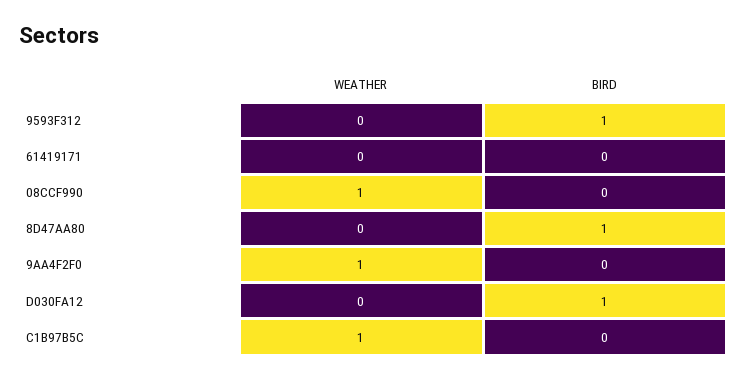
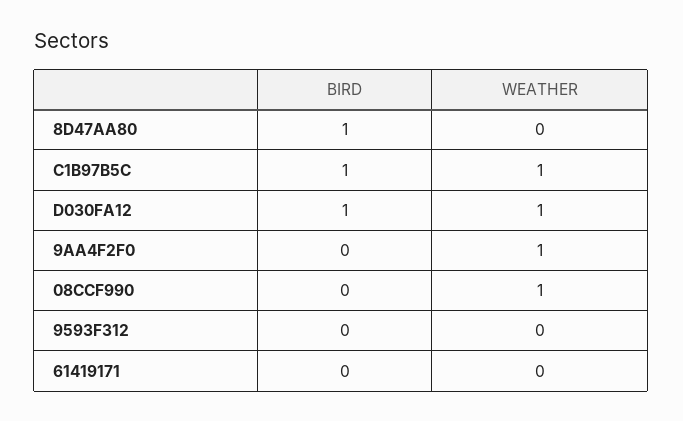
  {
    "WEATHER": {
      "9593F312": 0,
      "61419171": 0,
      "08CCF990": 1,
      "8D47AA80": 0,
      "9AA4F2F0": 1,
-     "D030FA12": 0,
+     "D030FA12": 1,
      "C1B97B5C": 1
    },
    "BIRD": {
-     "9593F312": 1,
+     "9593F312": 0,
      "61419171": 0,
      "08CCF990": 0,
      "8D47AA80": 1,
      "9AA4F2F0": 0,
      "D030FA12": 1,
-     "C1B97B5C": 0
+     "C1B97B5C": 1
    }
  }

